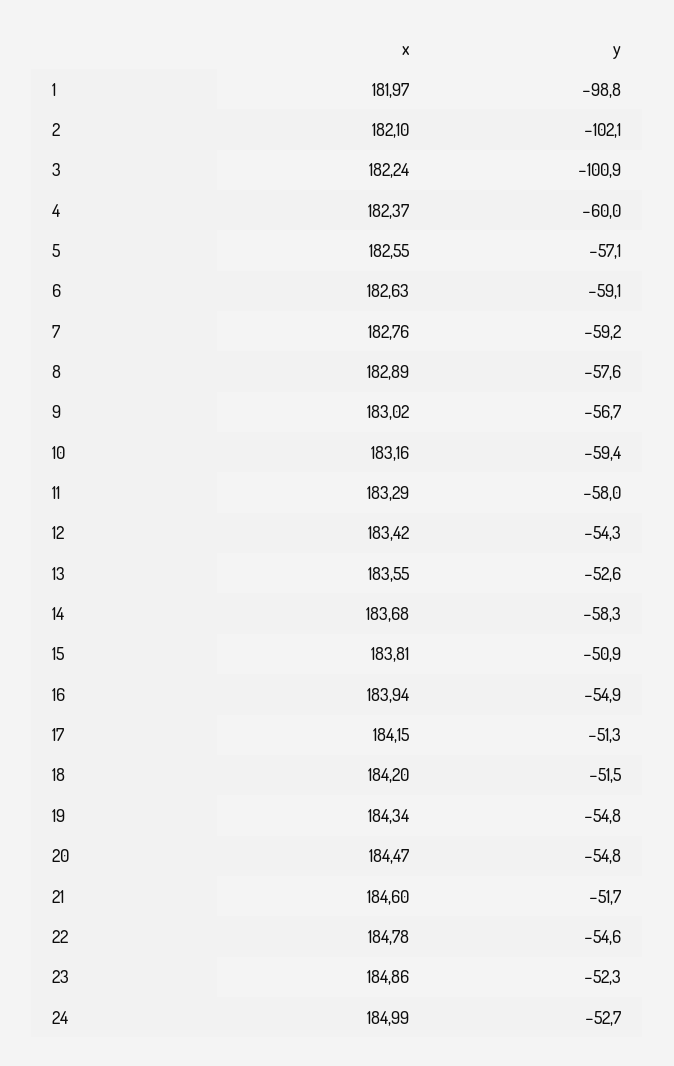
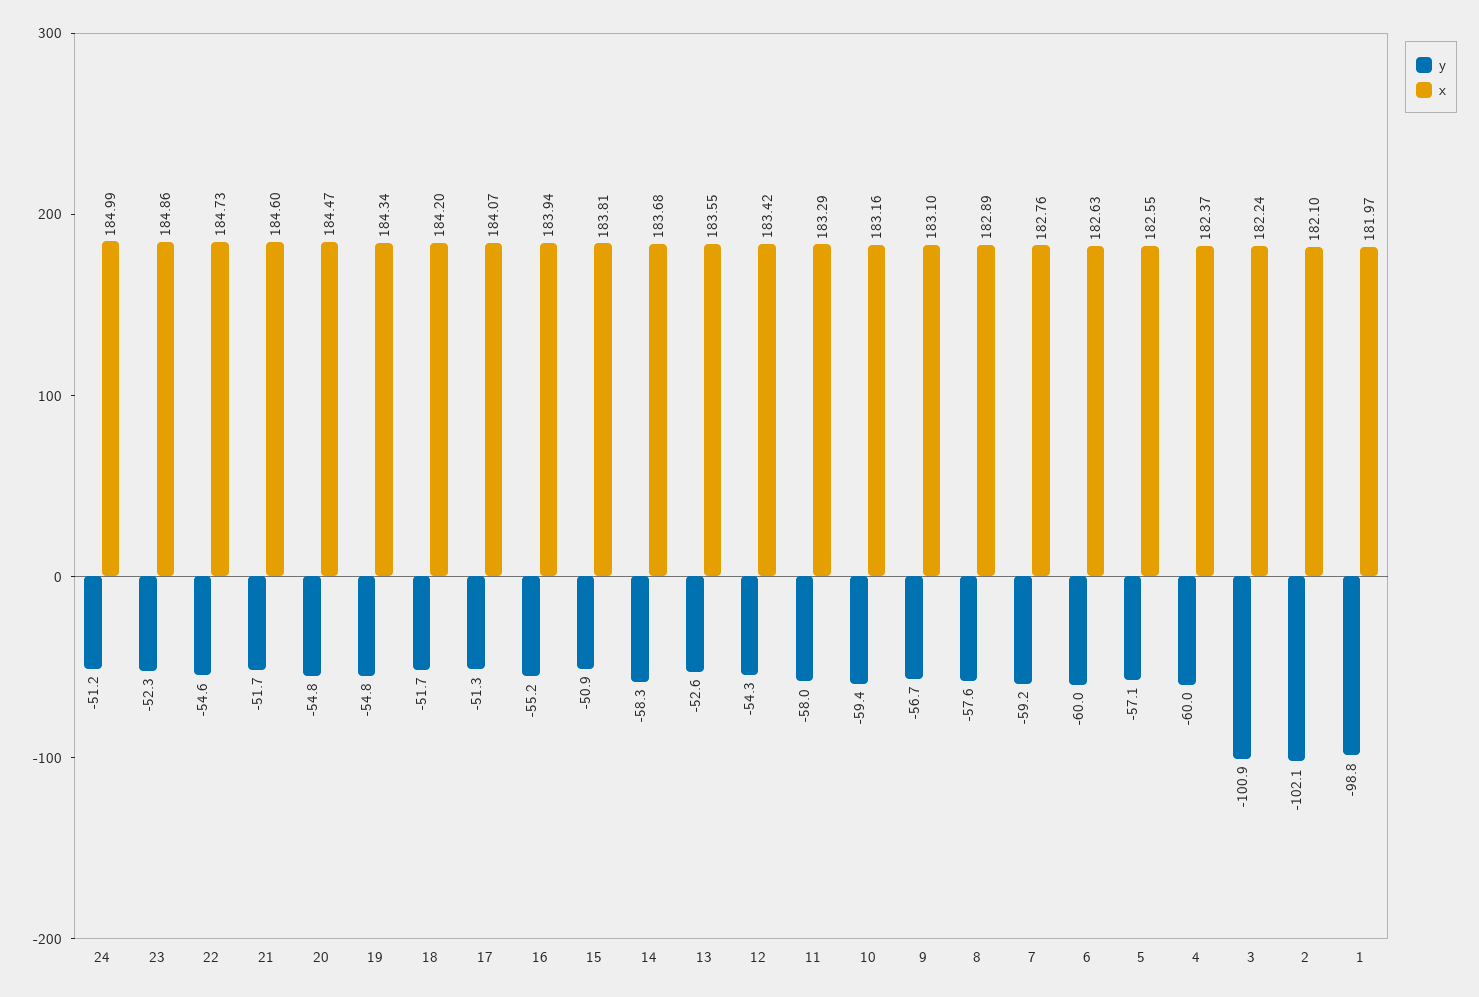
  {
    "x": {
      "1": 181.97,
      "2": 182.1,
      "3": 182.24,
      "4": 182.37,
      "5": 182.55,
      "6": 182.63,
      "7": 182.76,
      "8": 182.89,
-     "9": 183.02,
+     "9": 183.1,
      "10": 183.16,
      "11": 183.29,
      "12": 183.42,
      "13": 183.55,
      "14": 183.68,
      "15": 183.81,
      "16": 183.94,
-     "17": 184.15,
+     "17": 184.07,
      "18": 184.2,
      "19": 184.34,
      "20": 184.47,
      "21": 184.6,
-     "22": 184.78,
+     "22": 184.73,
      "23": 184.86,
      "24": 184.99
    },
    "y": {
      "1": -98.8,
      "2": -102.1,
      "3": -100.9,
      "4": -60,
      "5": -57.1,
-     "6": -59.1,
+     "6": -60,
      "7": -59.2,
      "8": -57.6,
      "9": -56.7,
      "10": -59.4,
      "11": -58,
      "12": -54.3,
      "13": -52.6,
      "14": -58.3,
      "15": -50.9,
-     "16": -54.9,
+     "16": -55.2,
      "17": -51.3,
-     "18": -51.5,
+     "18": -51.7,
      "19": -54.8,
      "20": -54.8,
      "21": -51.7,
      "22": -54.6,
      "23": -52.3,
-     "24": -52.7
+     "24": -51.2
    }
  }

